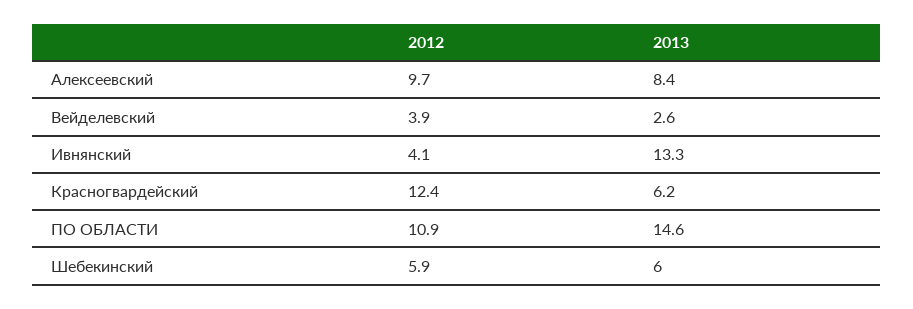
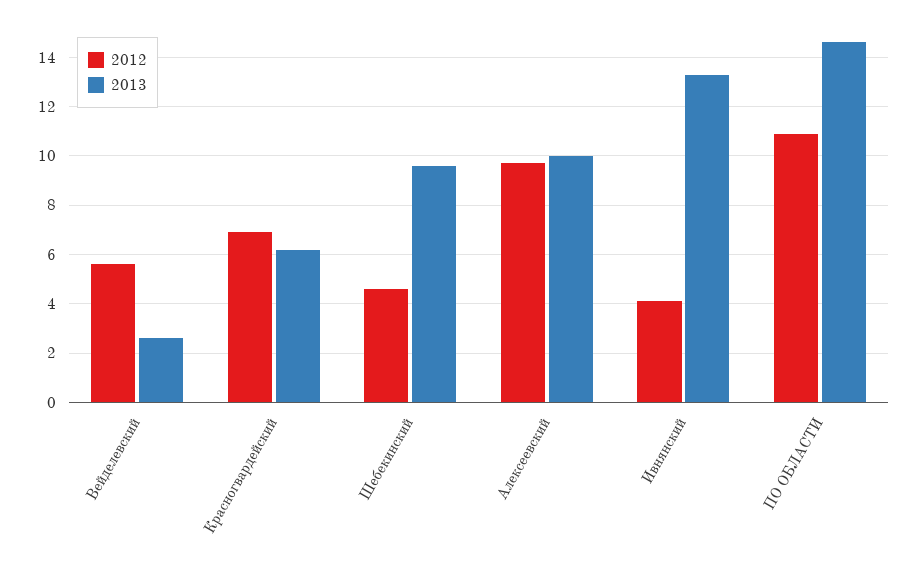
  {
    "2012": {
      "Алексеевский": 9.7,
-     "Вейделевский": 3.9,
+     "Вейделевский": 5.5,
      "Ивнянский": 4.1,
-     "Красногвардейский": 12.4,
+     "Красногвардейский": 7,
      "ПО ОБЛАСТИ": 10.9,
-     "Шебекинский": 5.9
+     "Шебекинский": 4.5
    },
    "2013": {
-     "Алексеевский": 8.4,
+     "Алексеевский": 10,
      "Вейделевский": 2.6,
      "Ивнянский": 13.3,
      "Красногвардейский": 6.2,
      "ПО ОБЛАСТИ": 14.6,
-     "Шебекинский": 6
+     "Шебекинский": 9.5
    }
  }

